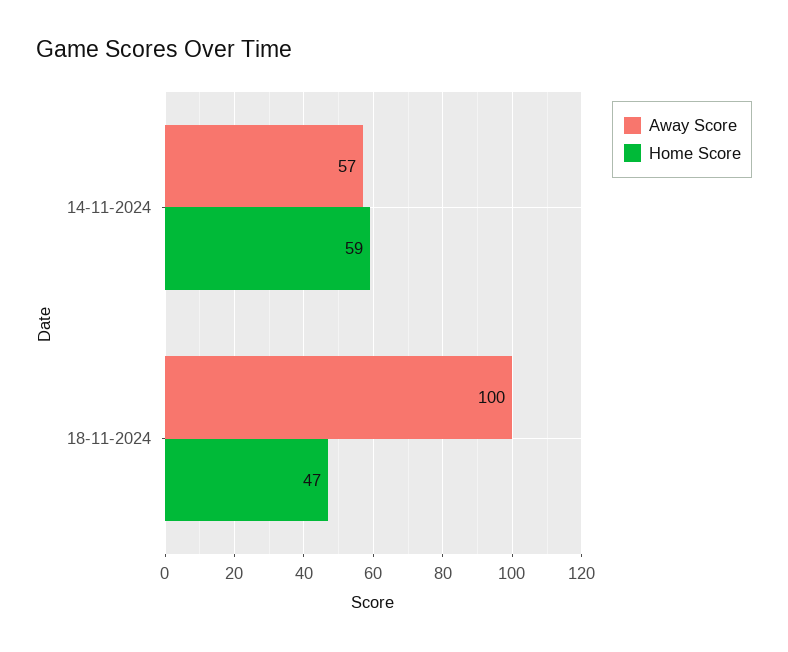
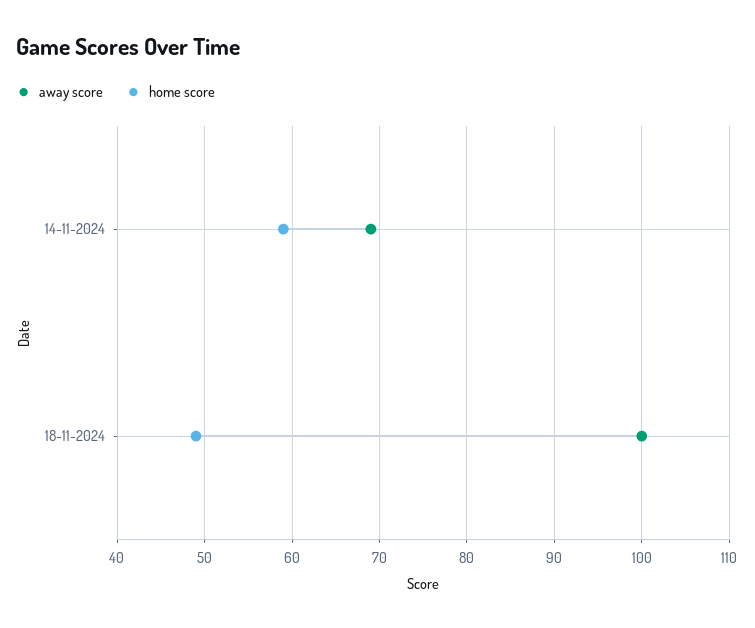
  {
    "Away Score": {
-     "14-11-2024": 57,
+     "14-11-2024": 69,
      "18-11-2024": 100
    },
    "Home Score": {
      "14-11-2024": 59,
-     "18-11-2024": 47
+     "18-11-2024": 49
    }
  }

